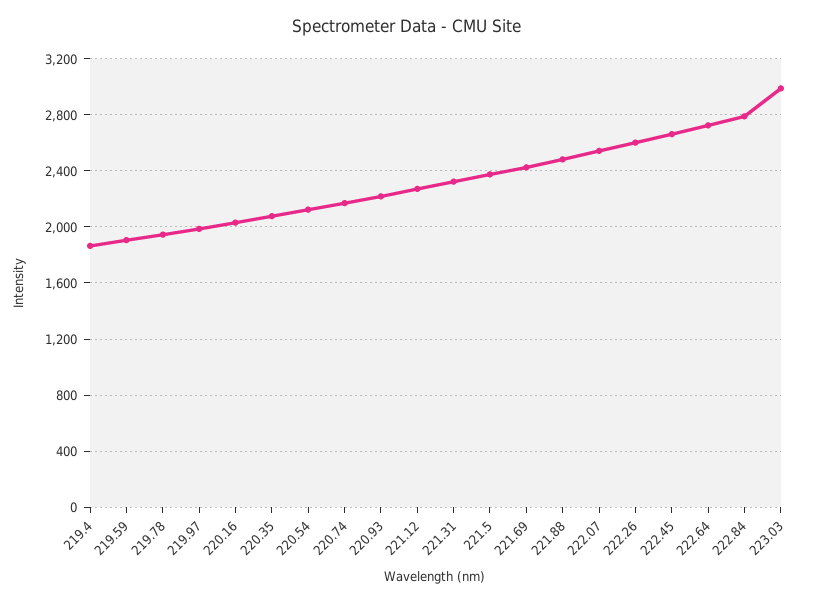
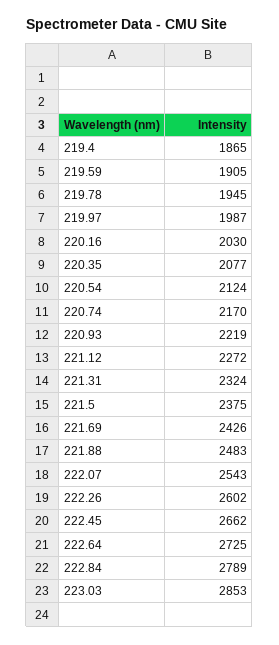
  {
    "219.4": 1865,
    "219.59": 1905,
    "219.78": 1945,
    "219.97": 1987,
    "220.16": 2030,
    "220.35": 2077,
    "220.54": 2124,
    "220.74": 2170,
    "220.93": 2219,
    "221.12": 2272,
    "221.31": 2324,
    "221.5": 2375,
    "221.69": 2426,
    "221.88": 2483,
    "222.07": 2543,
    "222.26": 2602,
    "222.45": 2662,
    "222.64": 2725,
    "222.84": 2789,
-   "223.03": 3000
+   "223.03": 2853
  }

